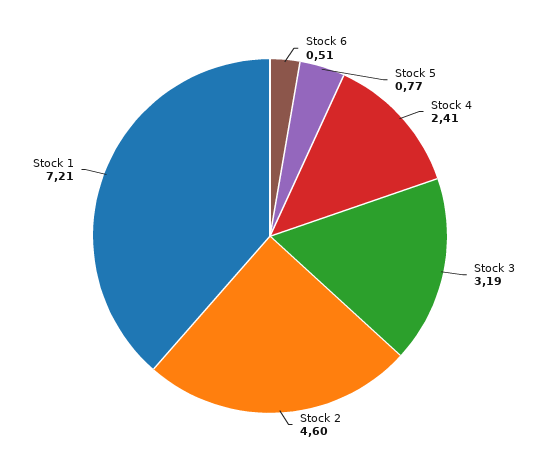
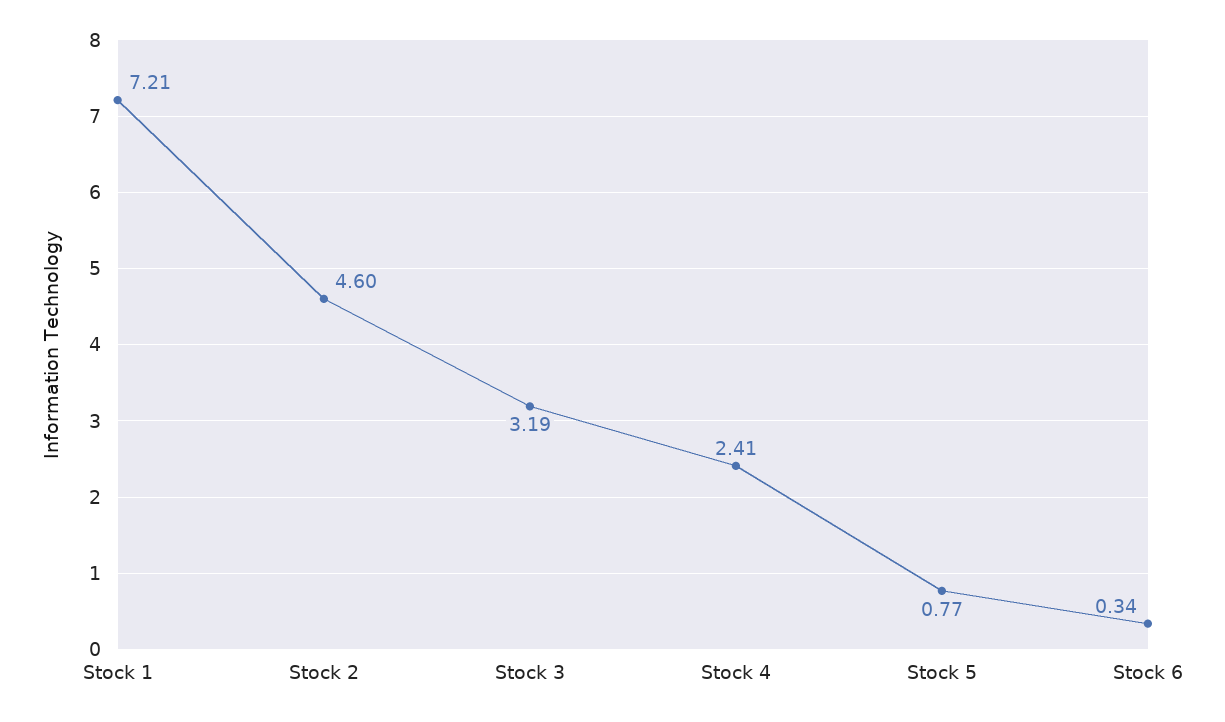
  {
-   "Stock 6": 0.51,
+   "Stock 6": 0.34,
    "Stock 5": 0.77,
    "Stock 4": 2.41,
    "Stock 3": 3.19,
    "Stock 2": 4.6,
    "Stock 1": 7.21
  }

